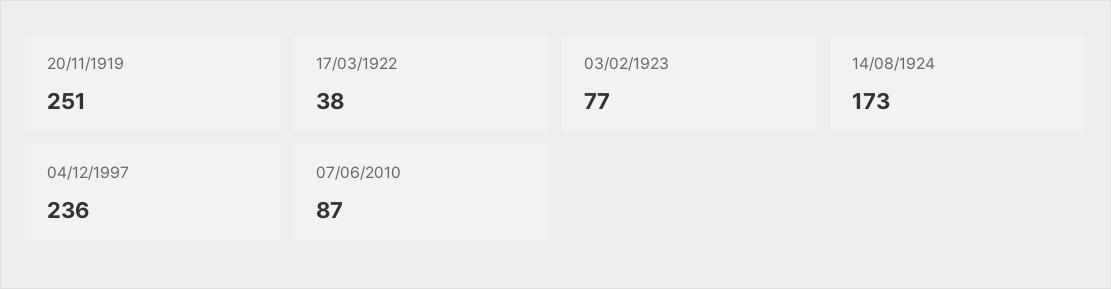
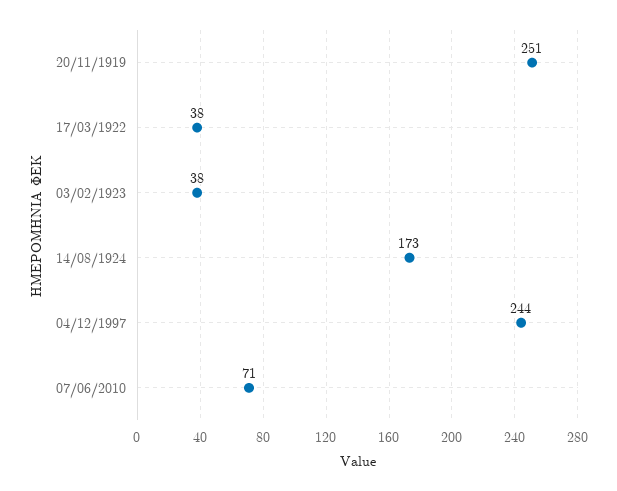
  {
    "20/11/1919": 251,
    "17/03/1922": 38,
-   "03/02/1923": 77,
+   "03/02/1923": 38,
    "14/08/1924": 173,
-   "04/12/1997": 236,
+   "04/12/1997": 244,
-   "07/06/2010": 87
+   "07/06/2010": 71
  }

